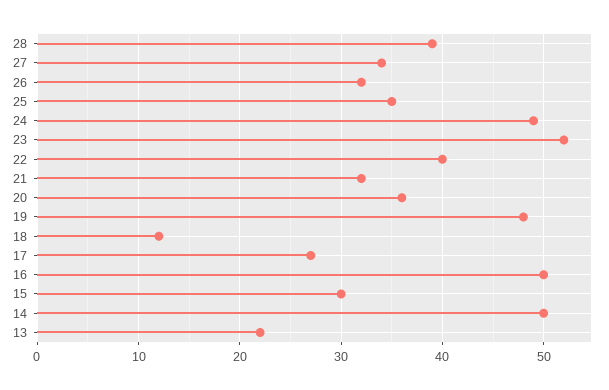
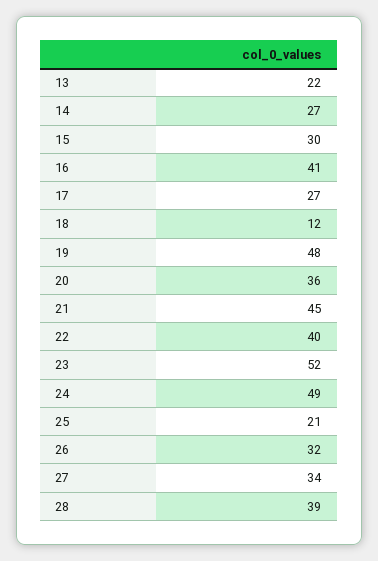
  {
    "28": 39,
    "27": 34,
    "26": 32,
-   "25": 35,
+   "25": 21,
    "24": 49,
    "23": 52,
    "22": 40,
-   "21": 32,
+   "21": 45,
    "20": 36,
    "19": 48,
    "18": 12,
    "17": 27,
-   "16": 50,
+   "16": 41,
    "15": 30,
-   "14": 50,
+   "14": 27,
    "13": 22
  }

